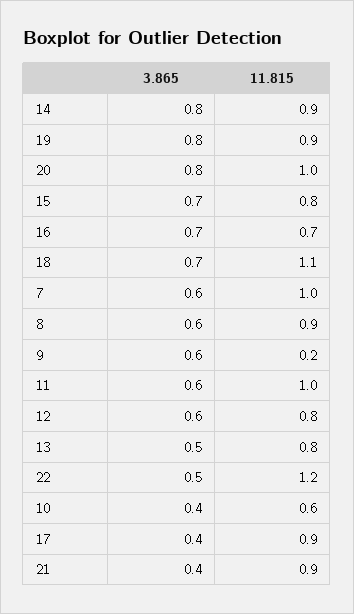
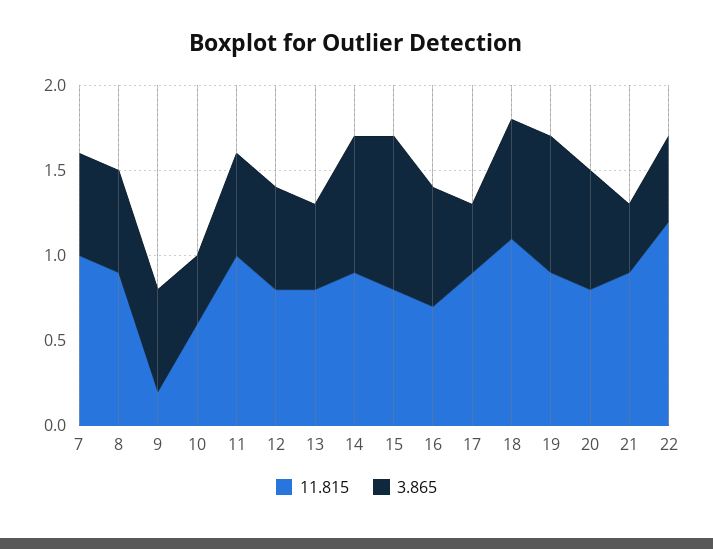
  {
    "3.865": {
      "14": 0.8,
      "19": 0.8,
-     "20": 0.8,
+     "20": 0.7,
-     "15": 0.7,
+     "15": 0.9,
      "16": 0.7,
      "18": 0.7,
      "7": 0.6,
      "8": 0.6,
      "9": 0.6,
      "11": 0.6,
      "12": 0.6,
      "13": 0.5,
      "22": 0.5,
      "10": 0.4,
      "17": 0.4,
      "21": 0.4
    },
    "11.815": {
      "14": 0.9,
      "19": 0.9,
-     "20": 1,
+     "20": 0.8,
      "15": 0.8,
      "16": 0.7,
      "18": 1.1,
      "7": 1,
      "8": 0.9,
      "9": 0.2,
      "11": 1,
      "12": 0.8,
      "13": 0.8,
      "22": 1.2,
      "10": 0.6,
      "17": 0.9,
      "21": 0.9
    }
  }

